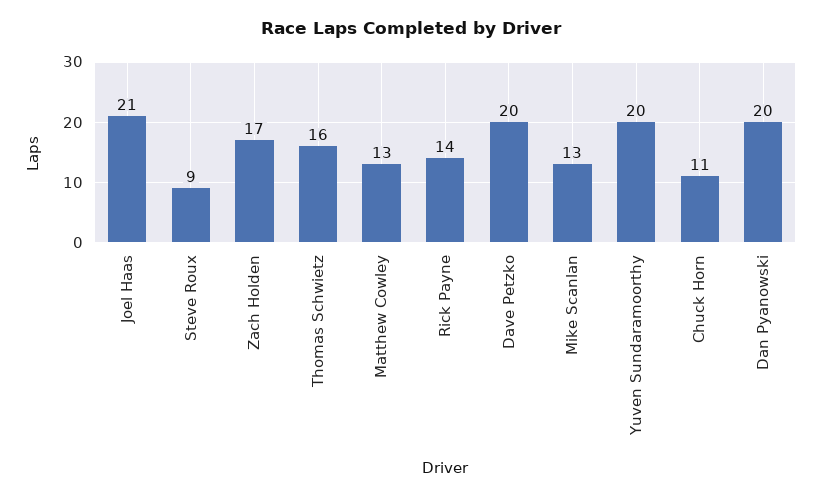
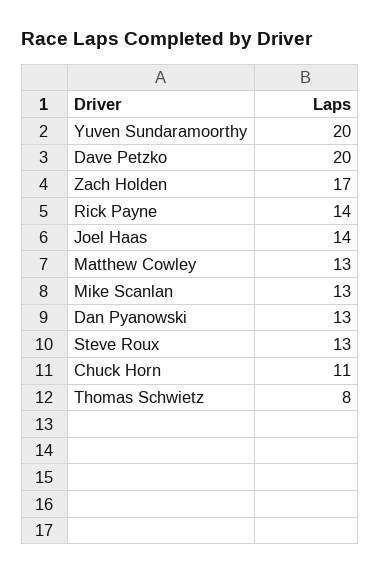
  {
-   "Joel Haas": 21,
+   "Joel Haas": 14,
-   "Steve Roux": 9,
+   "Steve Roux": 13,
    "Zach Holden": 17,
-   "Thomas Schwietz": 16,
+   "Thomas Schwietz": 8,
    "Matthew Cowley": 13,
    "Rick Payne": 14,
    "Dave Petzko": 20,
    "Mike Scanlan": 13,
    "Yuven Sundaramoorthy": 20,
    "Chuck Horn": 11,
-   "Dan Pyanowski": 20
+   "Dan Pyanowski": 13
  }

